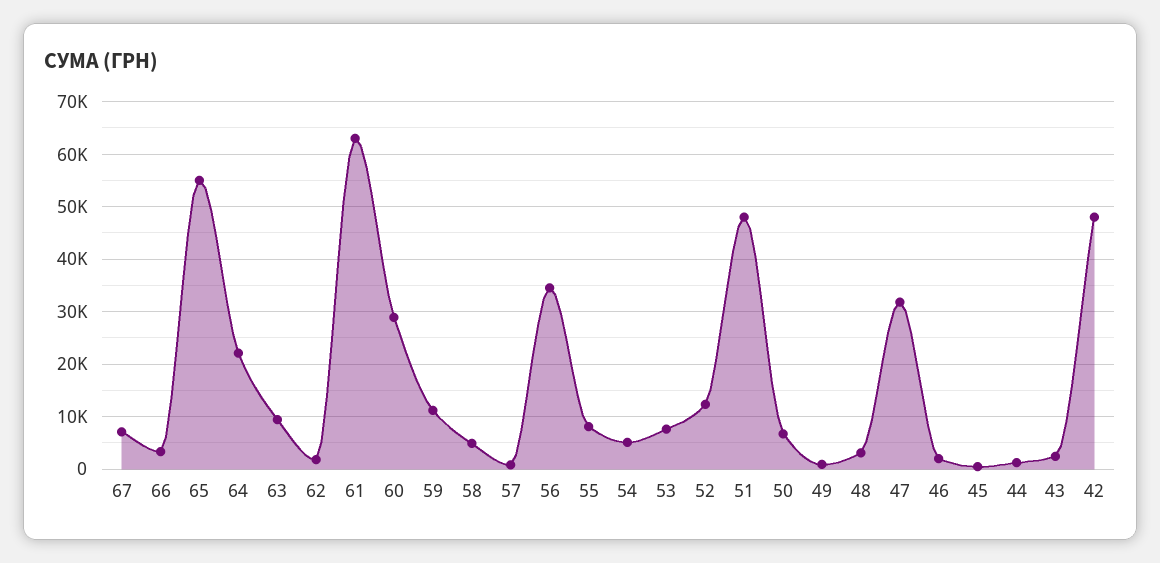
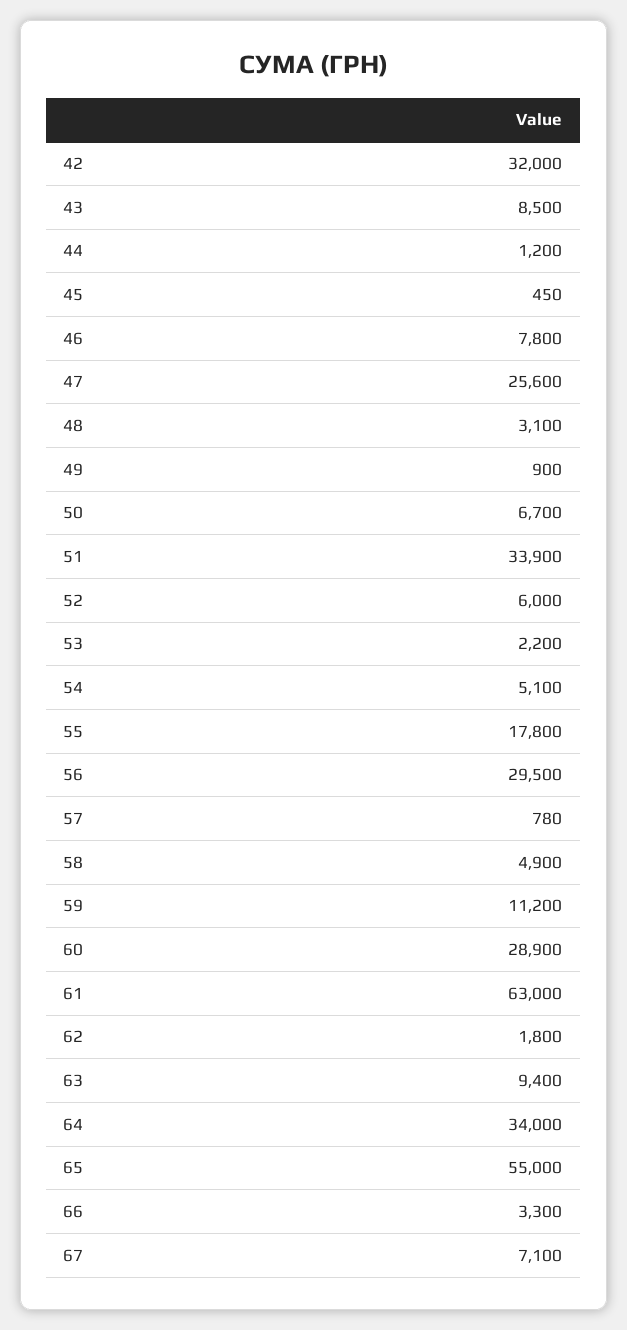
  {
    "67": 7100,
    "66": 3300,
    "65": 55000,
-   "64": 22000,
+   "64": 34000,
    "63": 9400,
    "62": 1800,
    "61": 63000,
    "60": 28900,
    "59": 11200,
    "58": 4900,
    "57": 780,
-   "56": 34000,
+   "56": 29500,
-   "55": 8000,
+   "55": 17800,
    "54": 5100,
-   "53": 8000,
+   "53": 2200,
-   "52": 12000,
+   "52": 6000,
-   "51": 48000,
+   "51": 33900,
    "50": 6700,
    "49": 900,
    "48": 3100,
-   "47": 32000,
+   "47": 25600,
-   "46": 2000,
+   "46": 7800,
    "45": 450,
    "44": 1200,
-   "43": 2000,
+   "43": 8500,
-   "42": 48000
+   "42": 32000
  }

